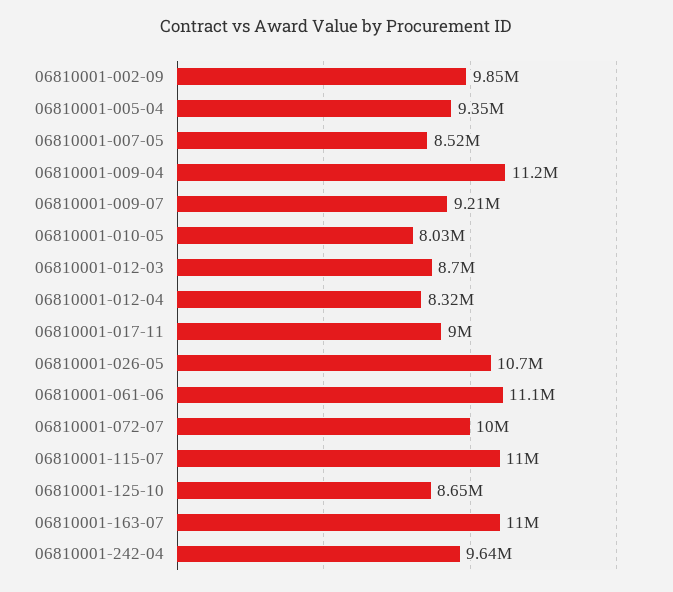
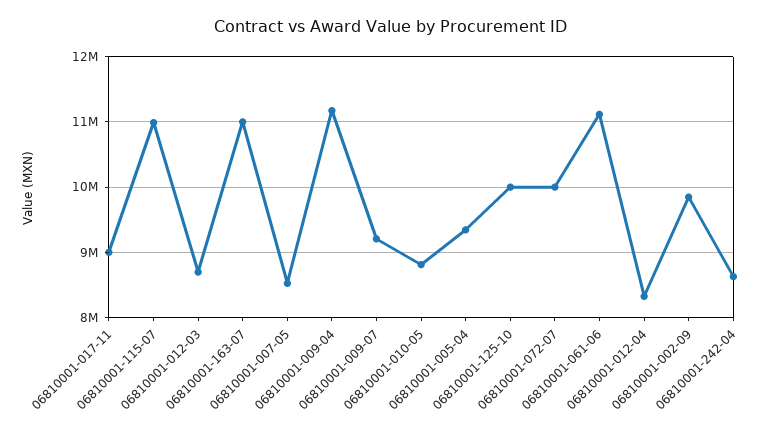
  {
    "06810001-002-09": 9850000,
    "06810001-005-04": 9350000,
    "06810001-007-05": 8520000,
    "06810001-009-04": 11200000,
    "06810001-009-07": 9210000,
-   "06810001-010-05": 8030000,
+   "06810001-010-05": 8800000,
    "06810001-012-03": 8700000,
    "06810001-012-04": 8320000,
    "06810001-017-11": 9000000,
-   "06810001-026-05": 10700000,
    "06810001-061-06": 11100000,
    "06810001-072-07": 10000000,
    "06810001-115-07": 11000000,
-   "06810001-125-10": 8650000,
+   "06810001-125-10": 10000000,
    "06810001-163-07": 11000000,
-   "06810001-242-04": 9640000
+   "06810001-242-04": 8600000
  }

